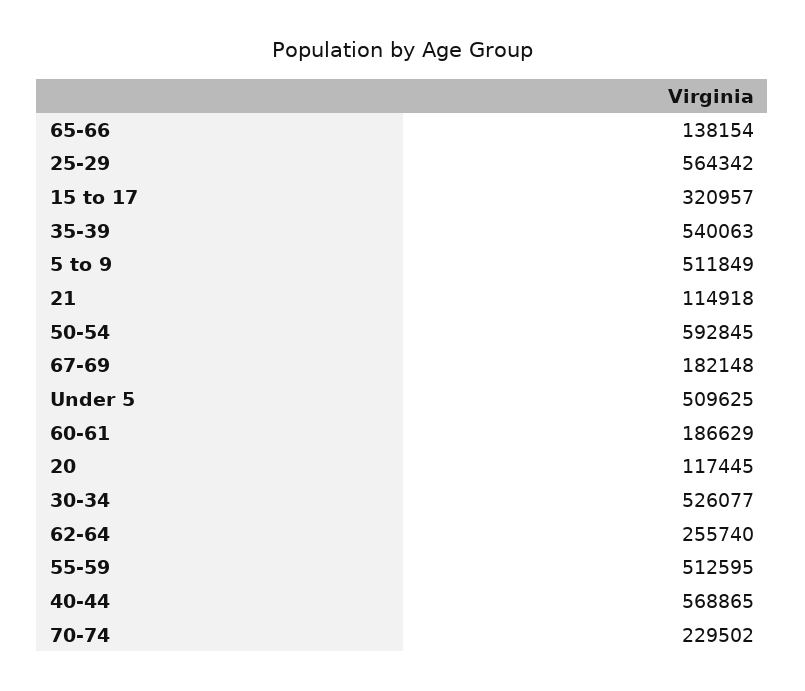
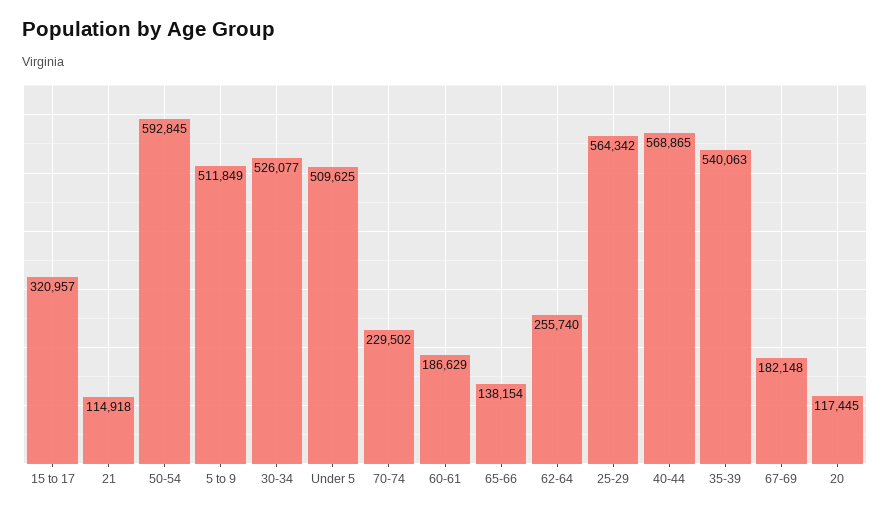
  {
    "65-66": 138154,
    "25-29": 564342,
    "15 to 17": 320957,
    "35-39": 540063,
    "5 to 9": 511849,
    "21": 114918,
    "50-54": 592845,
    "67-69": 182148,
    "Under 5": 509625,
    "60-61": 186629,
    "20": 117445,
    "30-34": 526077,
    "62-64": 255740,
-   "55-59": 512595,
    "40-44": 568865,
    "70-74": 229502
  }

